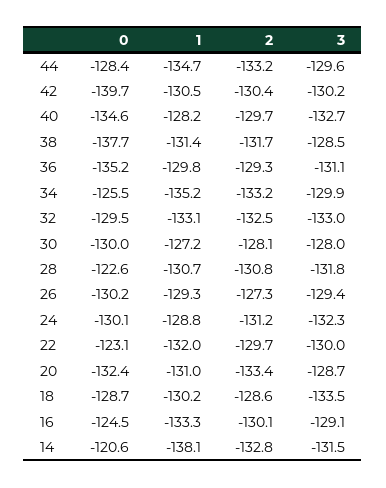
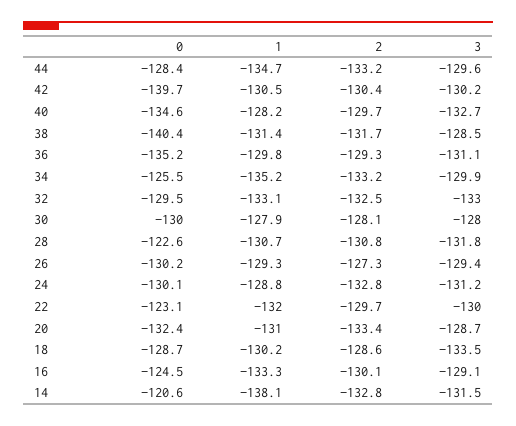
  {
    "0": {
      "44": -128.4,
      "42": -139.7,
      "40": -134.6,
-     "38": -137.7,
+     "38": -140.4,
      "36": -135.2,
      "34": -125.5,
      "32": -129.5,
      "30": -130,
      "28": -122.6,
      "26": -130.2,
      "24": -130.1,
      "22": -123.1,
      "20": -132.4,
      "18": -128.7,
      "16": -124.5,
      "14": -120.6
    },
    "1": {
      "44": -134.7,
      "42": -130.5,
      "40": -128.2,
      "38": -131.4,
      "36": -129.8,
      "34": -135.2,
      "32": -133.1,
-     "30": -127.2,
+     "30": -127.9,
      "28": -130.7,
      "26": -129.3,
      "24": -128.8,
      "22": -132,
      "20": -131,
      "18": -130.2,
      "16": -133.3,
      "14": -138.1
    },
    "2": {
      "44": -133.2,
      "42": -130.4,
      "40": -129.7,
      "38": -131.7,
      "36": -129.3,
      "34": -133.2,
      "32": -132.5,
      "30": -128.1,
      "28": -130.8,
      "26": -127.3,
-     "24": -131.2,
+     "24": -132.8,
      "22": -129.7,
      "20": -133.4,
      "18": -128.6,
      "16": -130.1,
      "14": -132.8
    },
    "3": {
      "44": -129.6,
      "42": -130.2,
      "40": -132.7,
      "38": -128.5,
      "36": -131.1,
      "34": -129.9,
      "32": -133,
      "30": -128,
      "28": -131.8,
      "26": -129.4,
-     "24": -132.3,
+     "24": -131.2,
      "22": -130,
      "20": -128.7,
      "18": -133.5,
      "16": -129.1,
      "14": -131.5
    }
  }

